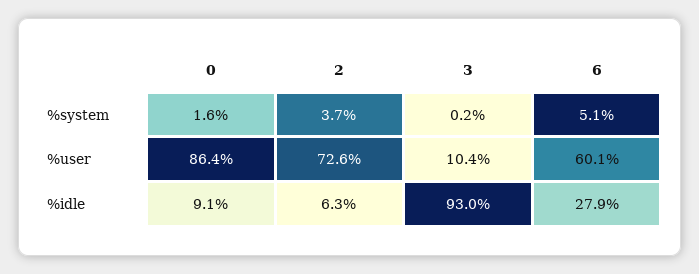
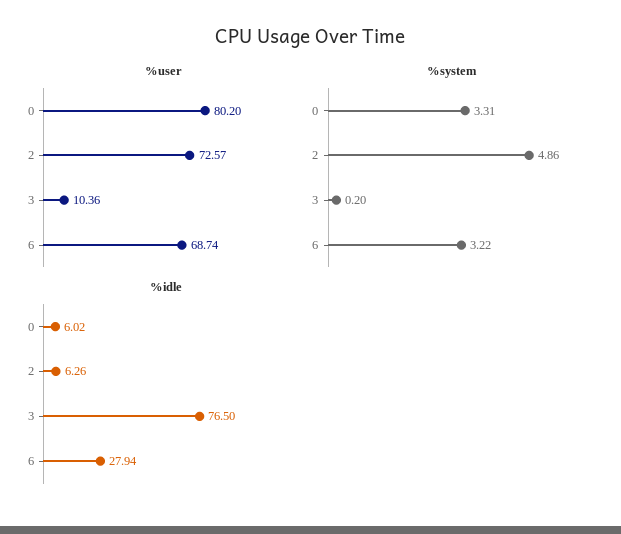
  {
    "%system": {
-     "0": 1.6,
+     "0": 3.31,
-     "2": 3.7,
+     "2": 4.86,
      "3": 0.2,
-     "6": 5.1
+     "6": 3.22
    },
    "%user": {
-     "0": 86.4,
+     "0": 80.2,
      "2": 72.57,
      "3": 10.36,
-     "6": 60.1
+     "6": 68.74
    },
    "%idle": {
-     "0": 9.1,
+     "0": 6.02,
      "2": 6.26,
-     "3": 93,
+     "3": 76.5,
      "6": 27.94
    }
  }

